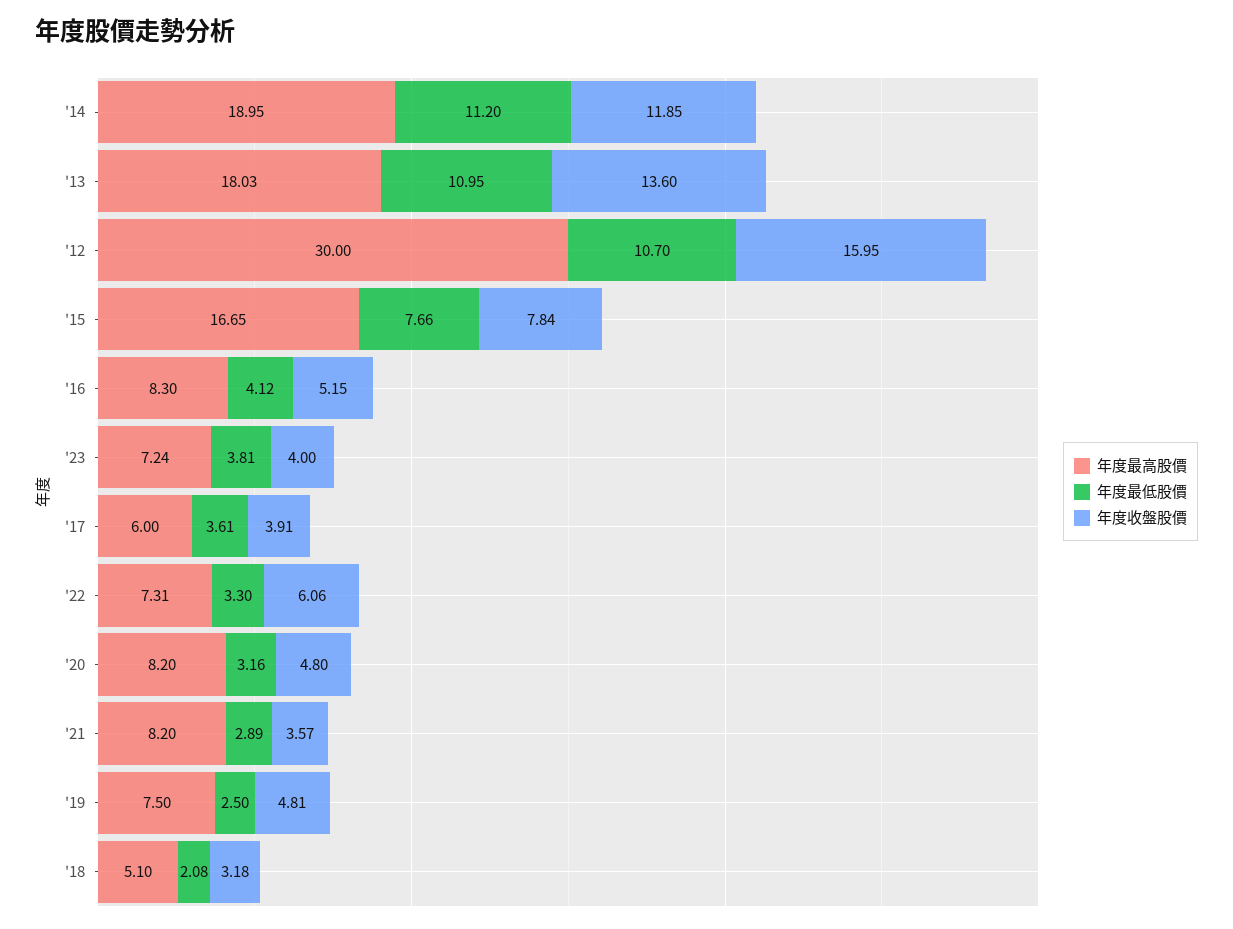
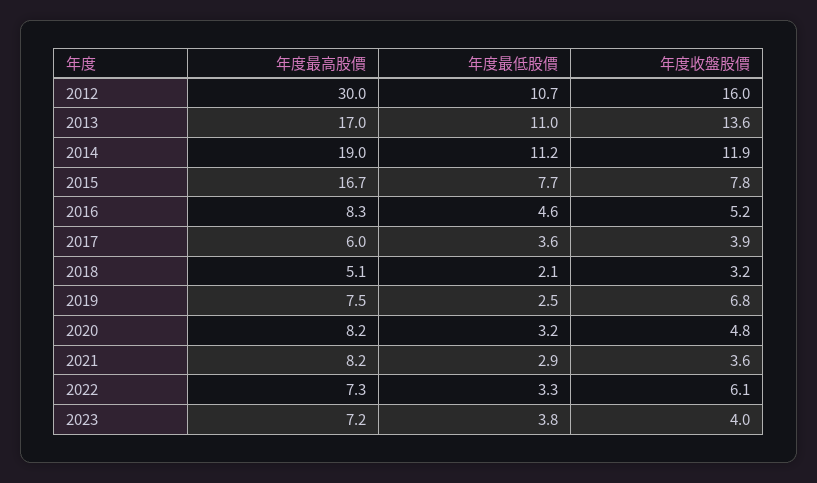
  {
    "年度最高股價": {
      "'14": 18.95,
-     "'13": 18.03,
+     "'13": 17,
      "'12": 30,
      "'15": 16.65,
      "'16": 8.3,
      "'23": 7.24,
      "'17": 6,
      "'22": 7.31,
      "'20": 8.2,
      "'21": 8.2,
      "'19": 7.5,
      "'18": 5.1
    },
    "年度最低股價": {
      "'14": 11.2,
      "'13": 10.95,
      "'12": 10.7,
      "'15": 7.66,
-     "'16": 4.12,
+     "'16": 4.6,
      "'23": 3.81,
      "'17": 3.61,
      "'22": 3.3,
      "'20": 3.16,
      "'21": 2.89,
      "'19": 2.5,
      "'18": 2.08
    },
    "年度收盤股價": {
      "'14": 11.85,
      "'13": 13.6,
      "'12": 15.95,
      "'15": 7.84,
      "'16": 5.15,
      "'23": 4,
      "'17": 3.91,
      "'22": 6.06,
      "'20": 4.8,
      "'21": 3.57,
-     "'19": 4.81,
+     "'19": 6.8,
      "'18": 3.18
    }
  }

